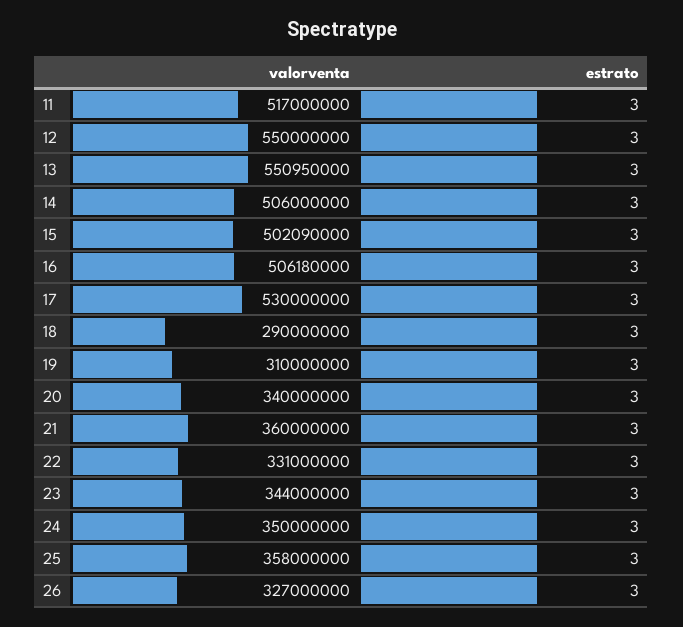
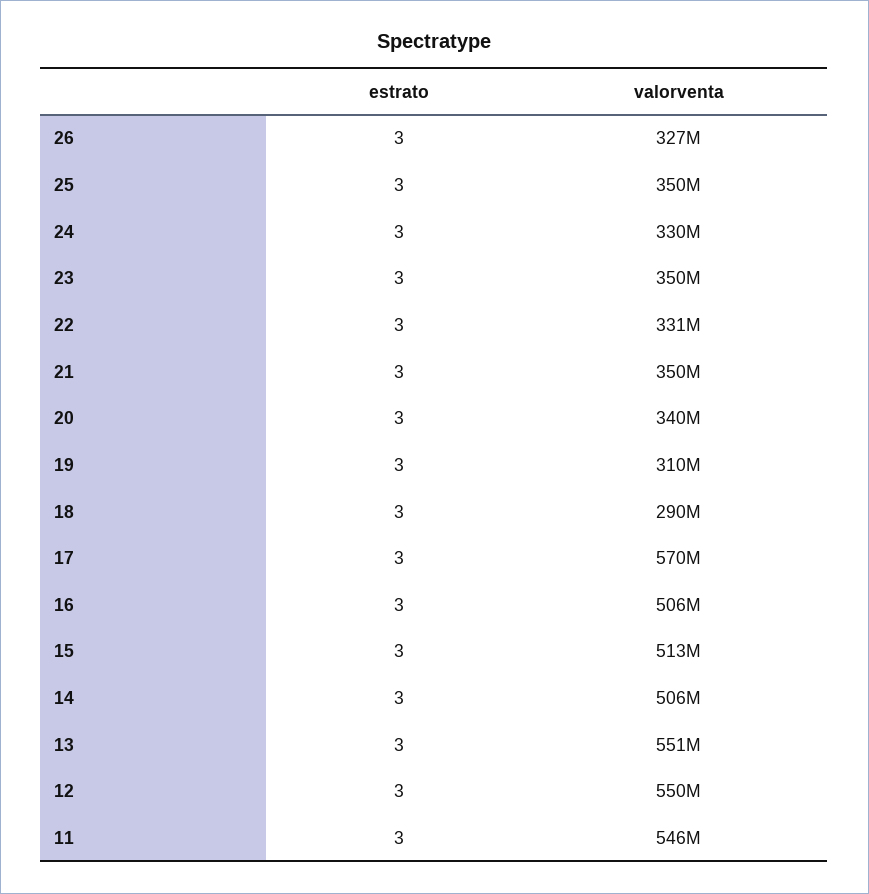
  {
    "valorventa": {
-     "11": 517000000,
+     "11": 546000000,
      "12": 550000000,
      "13": 550950000,
      "14": 506000000,
-     "15": 502090000,
+     "15": 513000000,
      "16": 506180000,
-     "17": 530000000,
+     "17": 570000000,
      "18": 290000000,
      "19": 310000000,
      "20": 340000000,
-     "21": 360000000,
+     "21": 350000000,
      "22": 331000000,
-     "23": 344000000,
+     "23": 350000000,
-     "24": 350000000,
+     "24": 330000000,
-     "25": 358000000,
+     "25": 350000000,
      "26": 327000000
    },
    "estrato": {
      "11": 3,
      "12": 3,
      "13": 3,
      "14": 3,
      "15": 3,
      "16": 3,
      "17": 3,
      "18": 3,
      "19": 3,
      "20": 3,
      "21": 3,
      "22": 3,
      "23": 3,
      "24": 3,
      "25": 3,
      "26": 3
    }
  }

